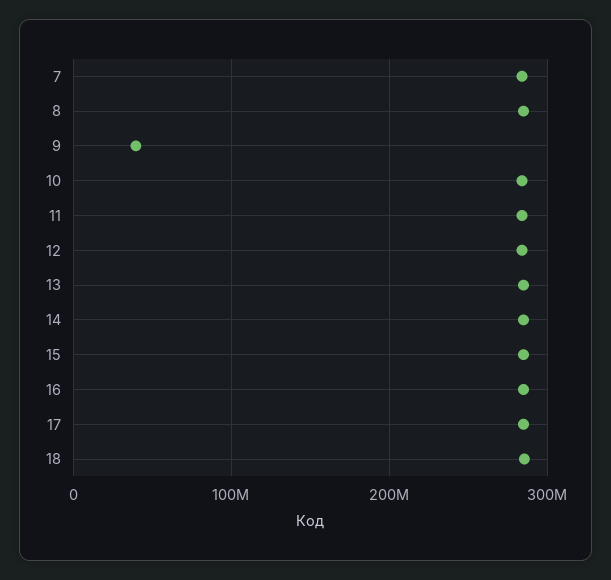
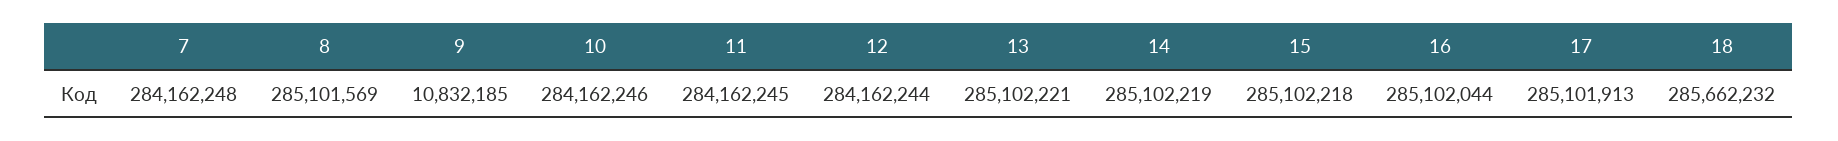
  {
    "7": 284162248,
    "8": 285101569,
-   "9": 40000000,
+   "9": 10832185,
    "10": 284162246,
    "11": 284162245,
    "12": 284162244,
    "13": 285102221,
    "14": 285102219,
    "15": 285102218,
    "16": 285102044,
    "17": 285101913,
    "18": 285662232
  }

